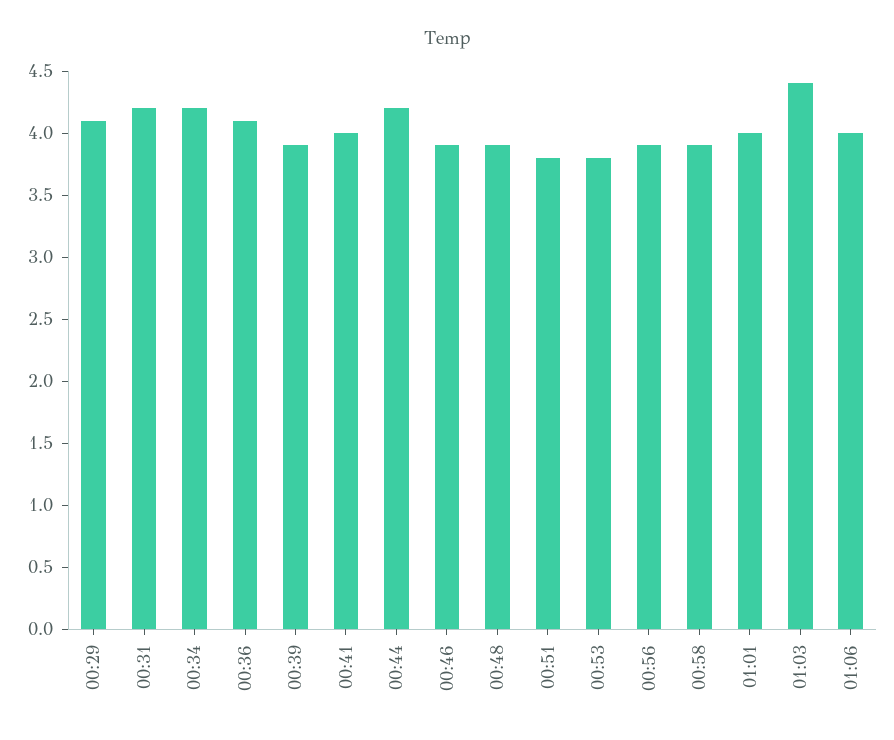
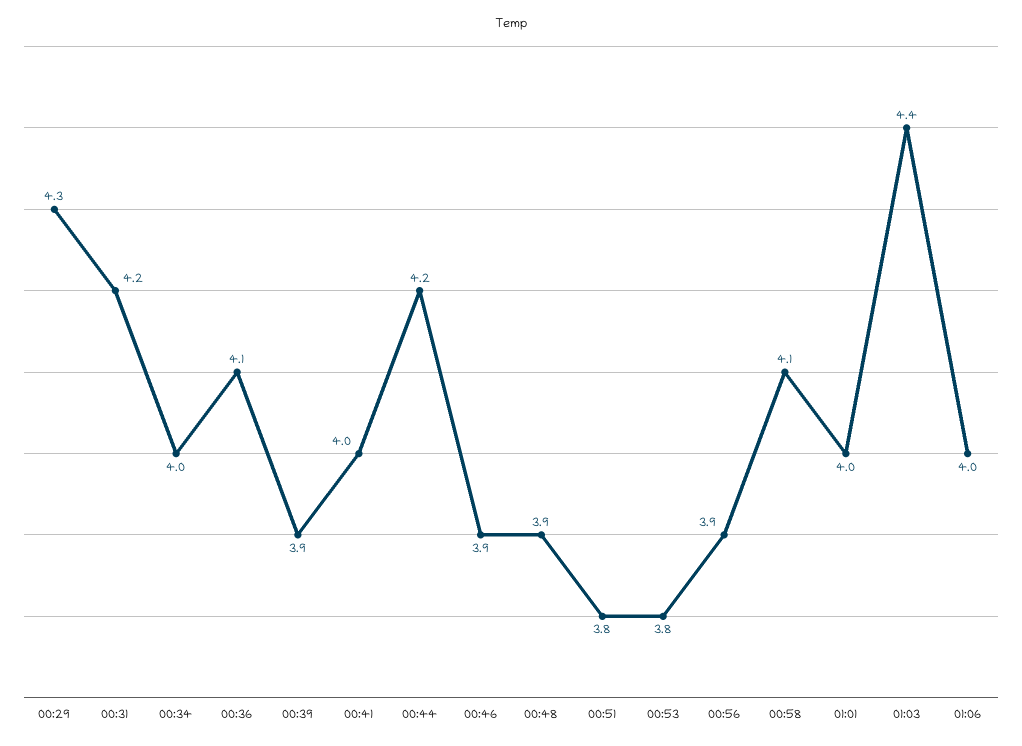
  {
-   "00:29": 4.1,
+   "00:29": 4.3,
    "00:31": 4.2,
-   "00:34": 4.2,
+   "00:34": 4,
    "00:36": 4.1,
    "00:39": 3.9,
    "00:41": 4,
    "00:44": 4.2,
    "00:46": 3.9,
    "00:48": 3.9,
    "00:51": 3.8,
    "00:53": 3.8,
    "00:56": 3.9,
-   "00:58": 3.9,
+   "00:58": 4.1,
    "01:01": 4,
    "01:03": 4.4,
    "01:06": 4
  }

